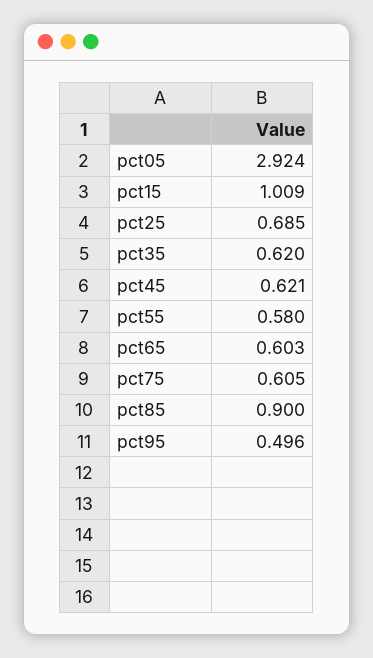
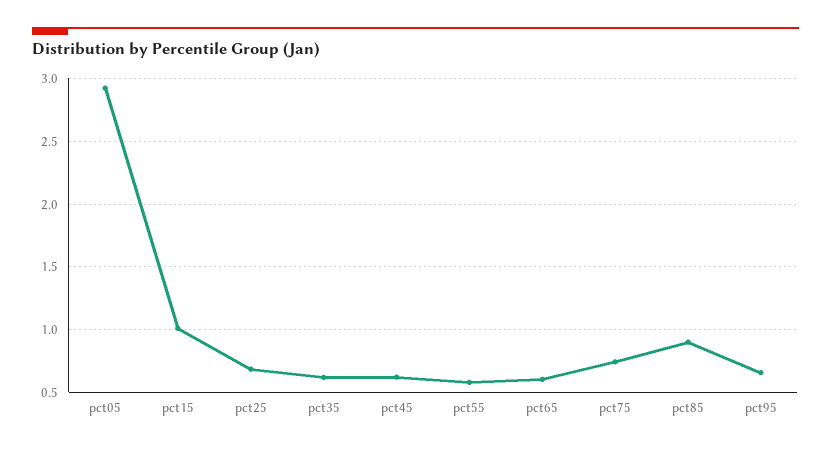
  {
    "pct05": 2.924,
    "pct15": 1.009,
    "pct25": 0.685,
    "pct35": 0.62,
    "pct45": 0.621,
    "pct55": 0.58,
    "pct65": 0.603,
-   "pct75": 0.605,
+   "pct75": 0.75,
    "pct85": 0.9,
-   "pct95": 0.496
+   "pct95": 0.65
  }

